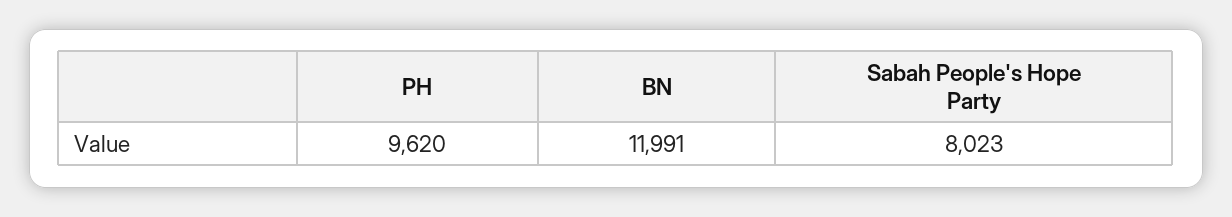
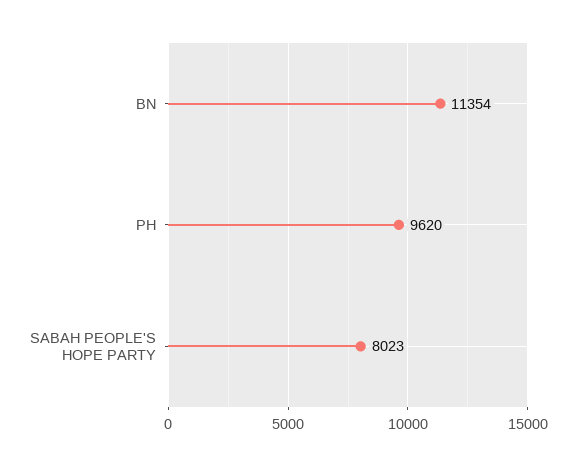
  {
    "PH": 9620,
-   "BN": 11991,
+   "BN": 11354,
    "Sabah People's Hope Party": 8023
  }

